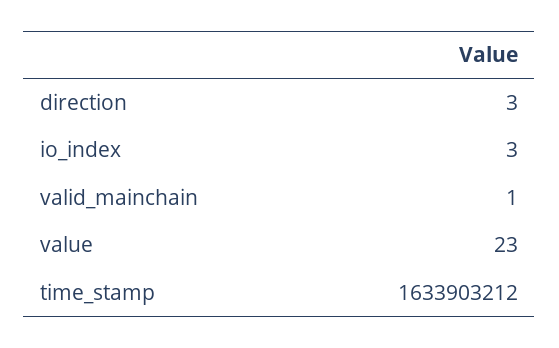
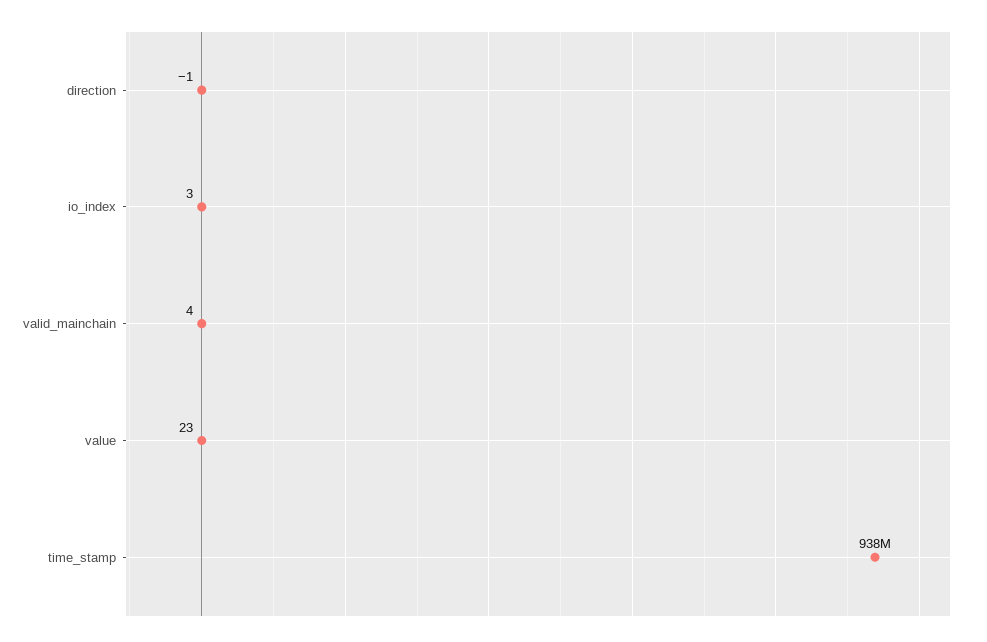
  {
-   "direction": 3,
+   "direction": -1,
    "io_index": 3,
-   "valid_mainchain": 1,
+   "valid_mainchain": 4,
    "value": 23,
-   "time_stamp": 1633903212
+   "time_stamp": 938000000
  }

